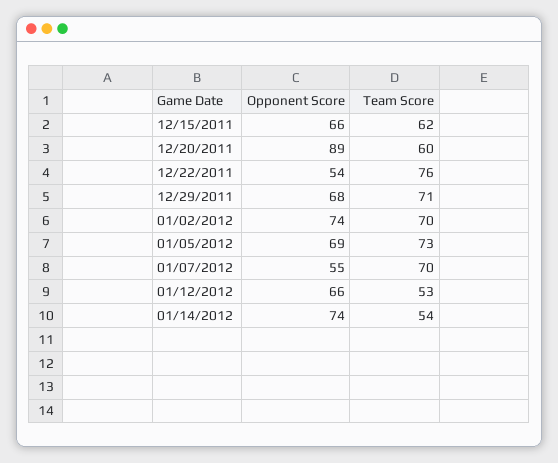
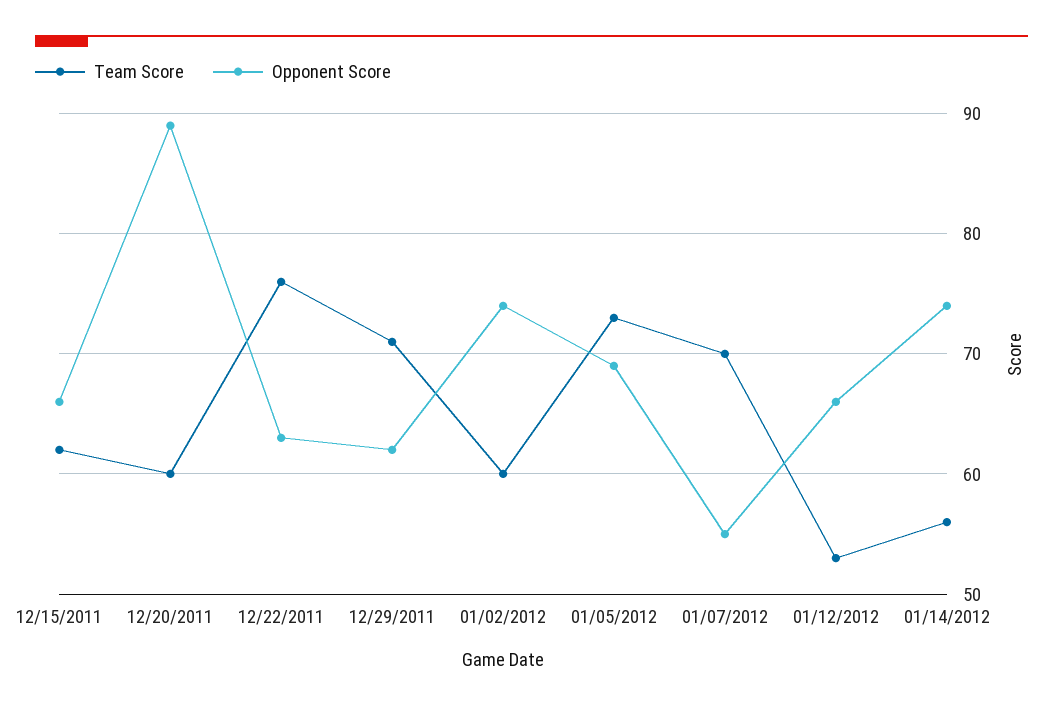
  {
    "Opponent Score": {
      "12/15/2011": 66,
      "12/20/2011": 89,
-     "12/22/2011": 54,
+     "12/22/2011": 63,
-     "12/29/2011": 68,
+     "12/29/2011": 62,
      "01/02/2012": 74,
      "01/05/2012": 69,
      "01/07/2012": 55,
      "01/12/2012": 66,
      "01/14/2012": 74
    },
    "Team Score": {
      "12/15/2011": 62,
      "12/20/2011": 60,
      "12/22/2011": 76,
      "12/29/2011": 71,
-     "01/02/2012": 70,
+     "01/02/2012": 60,
      "01/05/2012": 73,
      "01/07/2012": 70,
      "01/12/2012": 53,
-     "01/14/2012": 54
+     "01/14/2012": 56
    }
  }

